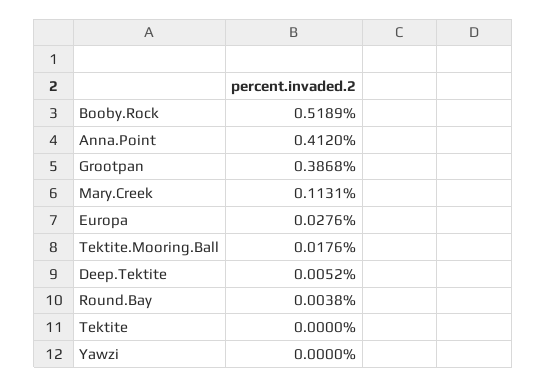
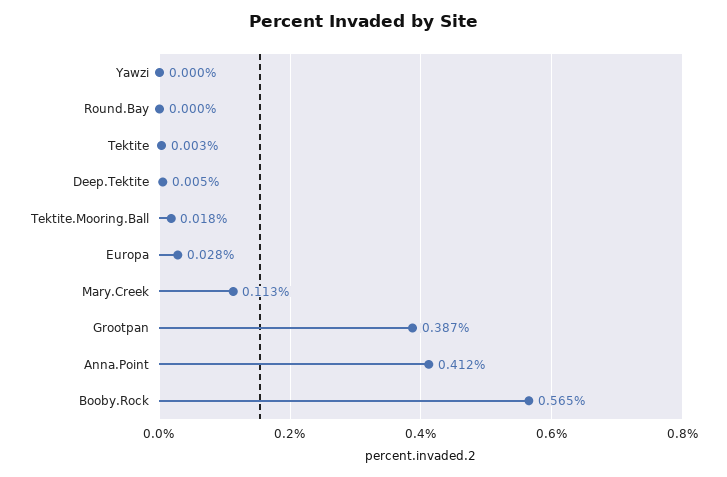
  {
-   "Booby.Rock": 0.5189,
+   "Booby.Rock": 0.565,
    "Anna.Point": 0.412,
    "Grootpan": 0.3868,
    "Mary.Creek": 0.1131,
    "Europa": 0.0276,
    "Tektite.Mooring.Ball": 0.0176,
    "Deep.Tektite": 0.0052,
-   "Round.Bay": 0.0038,
+   "Round.Bay": 0,
-   "Tektite": 0,
+   "Tektite": 0.003,
    "Yawzi": 0
  }

